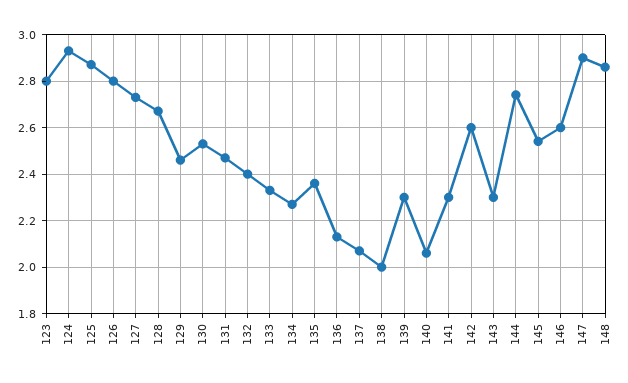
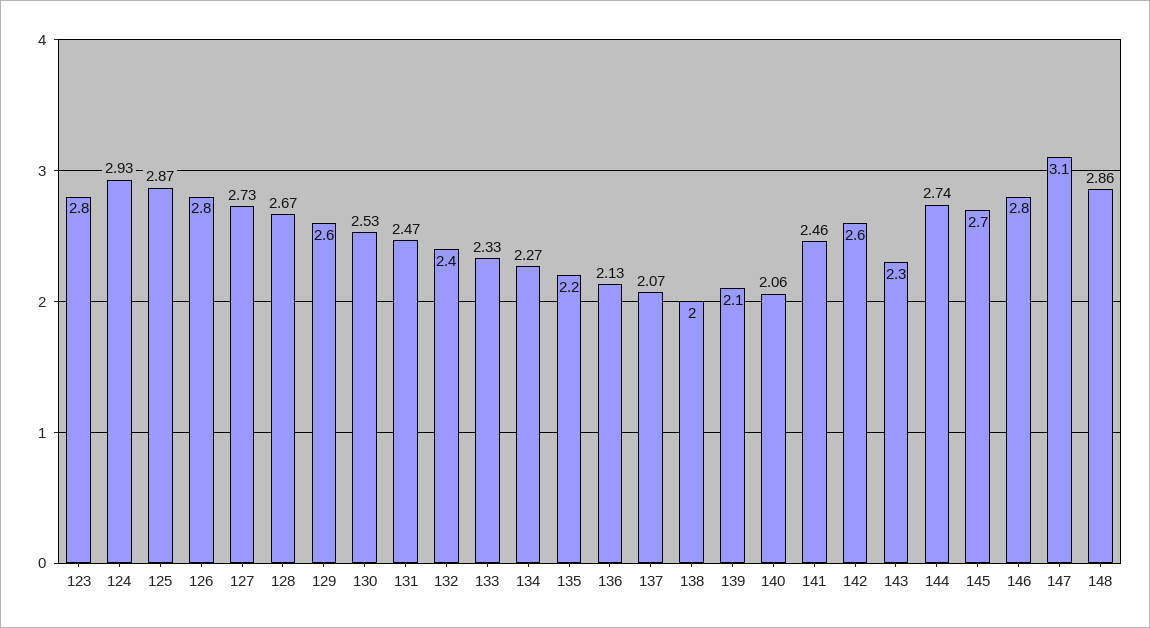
  {
    "123": 2.8,
    "124": 2.93,
    "125": 2.87,
    "126": 2.8,
    "127": 2.73,
    "128": 2.67,
-   "129": 2.45,
+   "129": 2.6,
    "130": 2.53,
    "131": 2.47,
    "132": 2.4,
    "133": 2.33,
    "134": 2.27,
-   "135": 2.35,
+   "135": 2.2,
    "136": 2.13,
    "137": 2.07,
    "138": 2,
-   "139": 2.3,
+   "139": 2.1,
    "140": 2.06,
-   "141": 2.3,
+   "141": 2.46,
    "142": 2.6,
    "143": 2.3,
    "144": 2.74,
-   "145": 2.55,
+   "145": 2.7,
-   "146": 2.6,
+   "146": 2.8,
-   "147": 2.9,
+   "147": 3.1,
    "148": 2.86
  }

